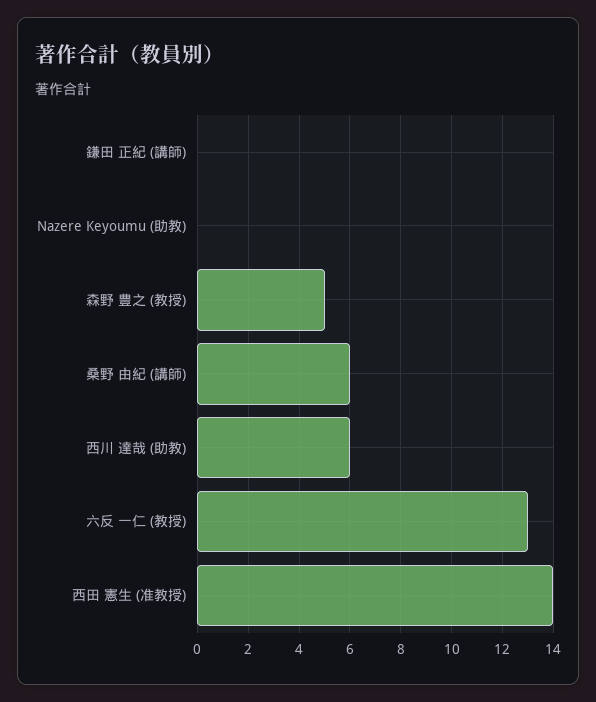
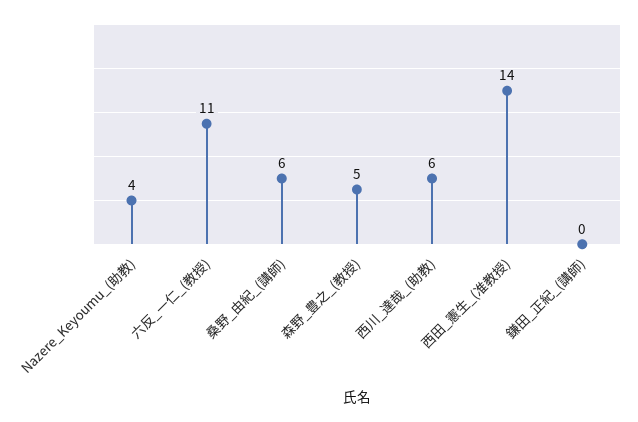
  {
    "鎌田 正紀 (講師)": 0,
-   "Nazere Keyoumu (助教)": 0,
+   "Nazere Keyoumu (助教)": 4,
    "森野 豊之 (教授)": 5,
    "桑野 由紀 (講師)": 6,
    "西川 達哉 (助教)": 6,
-   "六反 一仁 (教授)": 13,
+   "六反 一仁 (教授)": 11,
    "西田 憲生 (准教授)": 14
  }

